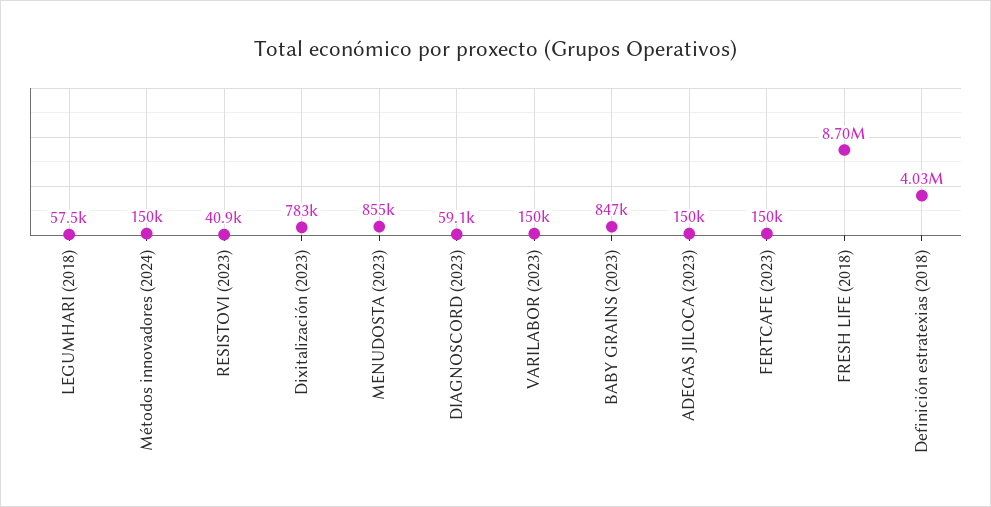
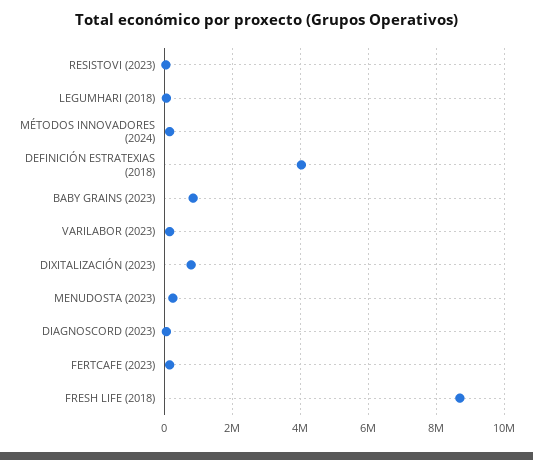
  {
    "LEGUMHARI (2018)": 57500,
    "Métodos innovadores (2024)": 150000,
    "RESISTOVI (2023)": 40900,
    "Dixitalización (2023)": 783000,
-   "MENUDOSTA (2023)": 855000,
+   "MENUDOSTA (2023)": 200000,
    "DIAGNOSCORD (2023)": 59100,
    "VARILABOR (2023)": 150000,
    "BABY GRAINS (2023)": 847000,
-   "ADEGAS JILOCA (2023)": 150000,
    "FERTCAFE (2023)": 150000,
    "FRESH LIFE (2018)": 8700000,
    "Definición estratexias (2018)": 4030000
  }

